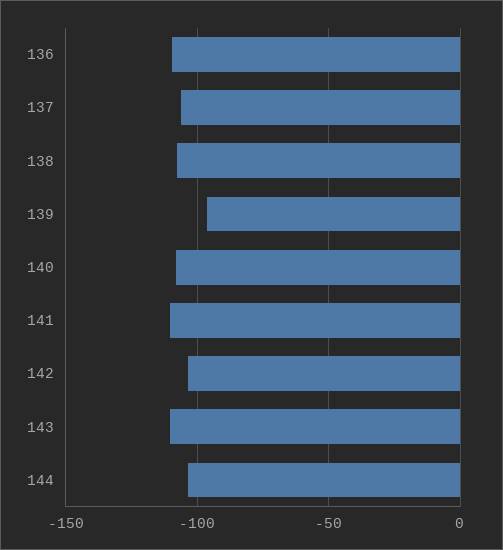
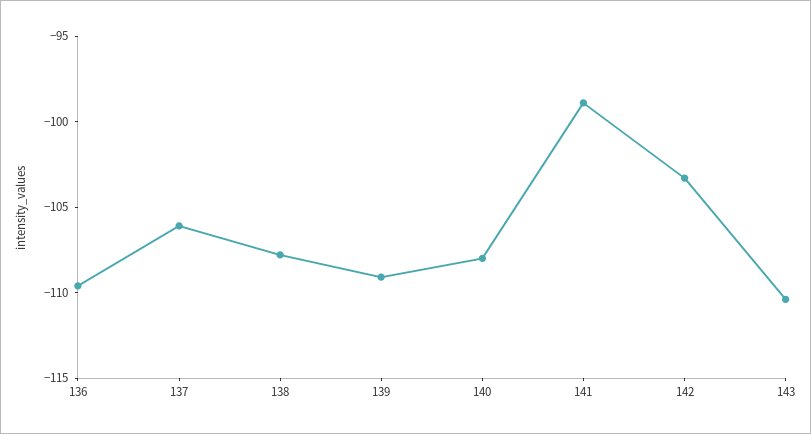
  {
    "136": -110,
    "137": -106,
    "138": -108,
-   "139": -95,
+   "139": -109,
    "140": -108,
-   "141": -110,
+   "141": -99,
    "142": -103,
-   "143": -110,
+   "143": -110
-   "144": -105
  }

